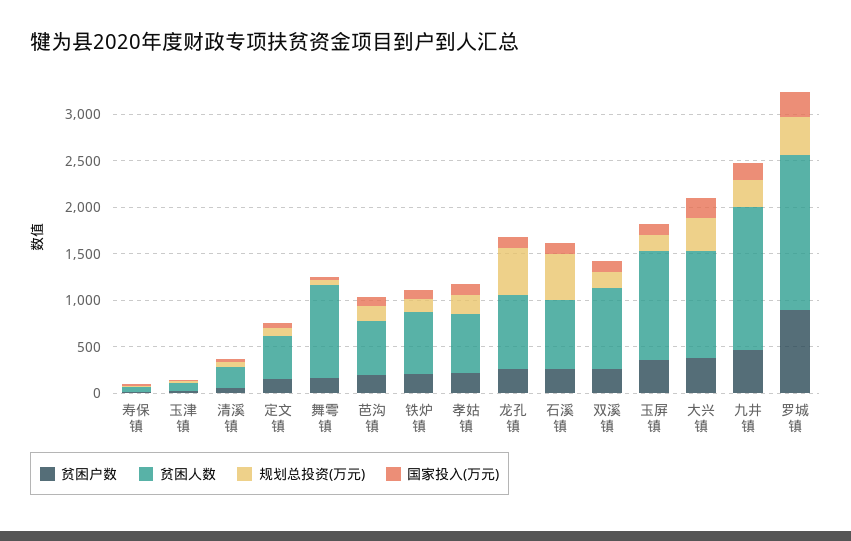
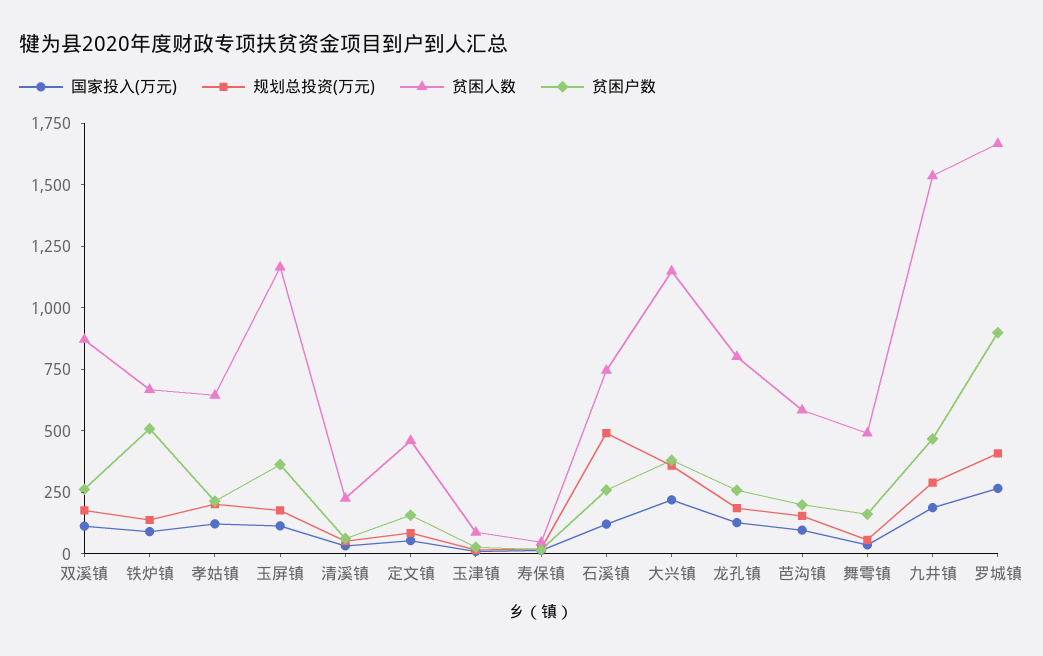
  {
    "贫困户数": {
      "寿保镇": 0,
      "玉津镇": 50,
      "清溪镇": 50,
      "定文镇": 150,
      "舞雩镇": 150,
      "芭沟镇": 200,
-     "铁炉镇": 200,
+     "铁炉镇": 500,
      "孝姑镇": 200,
      "龙孔镇": 250,
      "石溪镇": 250,
      "双溪镇": 250,
      "玉屏镇": 350,
      "大兴镇": 400,
      "九井镇": 450,
      "罗城镇": 900
    },
    "贫困人数": {
      "寿保镇": 50,
      "玉津镇": 100,
      "清溪镇": 250,
      "定文镇": 450,
-     "舞雩镇": 1000,
+     "舞雩镇": 500,
      "芭沟镇": 600,
      "铁炉镇": 650,
      "孝姑镇": 650,
      "龙孔镇": 800,
      "石溪镇": 750,
      "双溪镇": 850,
      "玉屏镇": 1150,
      "大兴镇": 1150,
      "九井镇": 1550,
      "罗城镇": 1650
    },
    "规划总投资(万元)": {
      "寿保镇": 0,
      "玉津镇": 0,
      "清溪镇": 50,
      "定文镇": 100,
      "舞雩镇": 50,
      "芭沟镇": 150,
      "铁炉镇": 150,
      "孝姑镇": 200,
-     "龙孔镇": 500,
+     "龙孔镇": 200,
      "石溪镇": 500,
      "双溪镇": 200,
      "玉屏镇": 200,
      "大兴镇": 350,
      "九井镇": 300,
      "罗城镇": 400
    },
    "国家投入(万元)": {
      "寿保镇": 0,
      "玉津镇": 0,
      "清溪镇": 50,
      "定文镇": 50,
      "舞雩镇": 50,
      "芭沟镇": 100,
      "铁炉镇": 100,
      "孝姑镇": 100,
      "龙孔镇": 150,
      "石溪镇": 100,
      "双溪镇": 100,
      "玉屏镇": 100,
      "大兴镇": 200,
      "九井镇": 200,
      "罗城镇": 250
    }
  }

